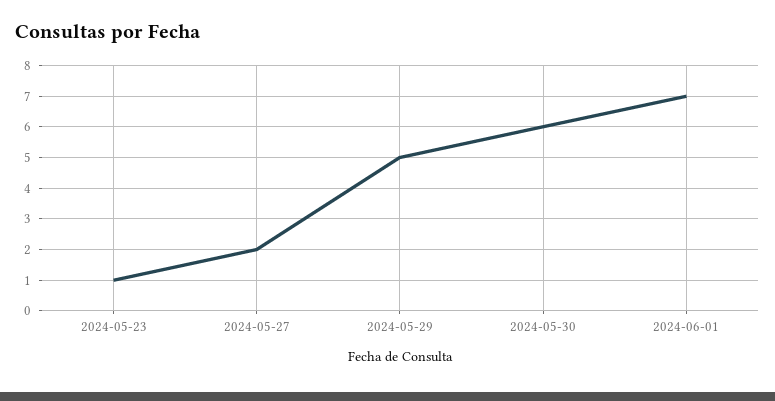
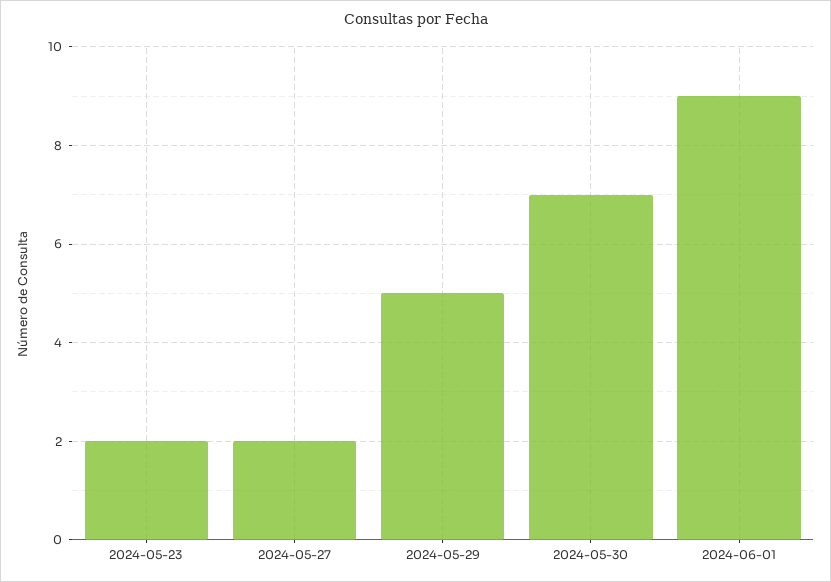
  {
-   "2024-05-23": 1,
+   "2024-05-23": 2,
    "2024-05-27": 2,
    "2024-05-29": 5,
-   "2024-05-30": 6,
+   "2024-05-30": 7,
-   "2024-06-01": 7
+   "2024-06-01": 9
  }

